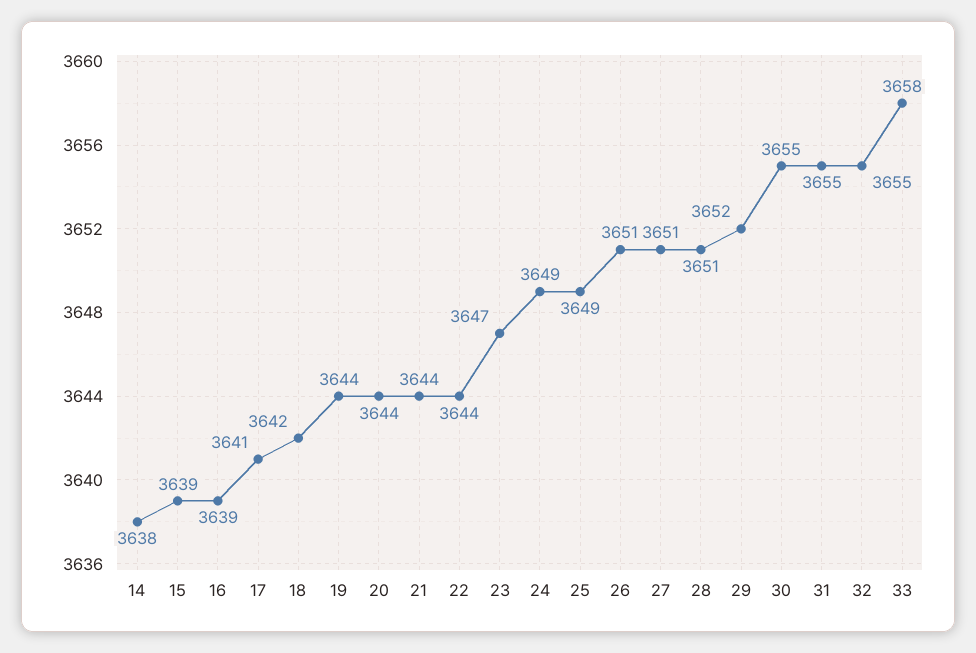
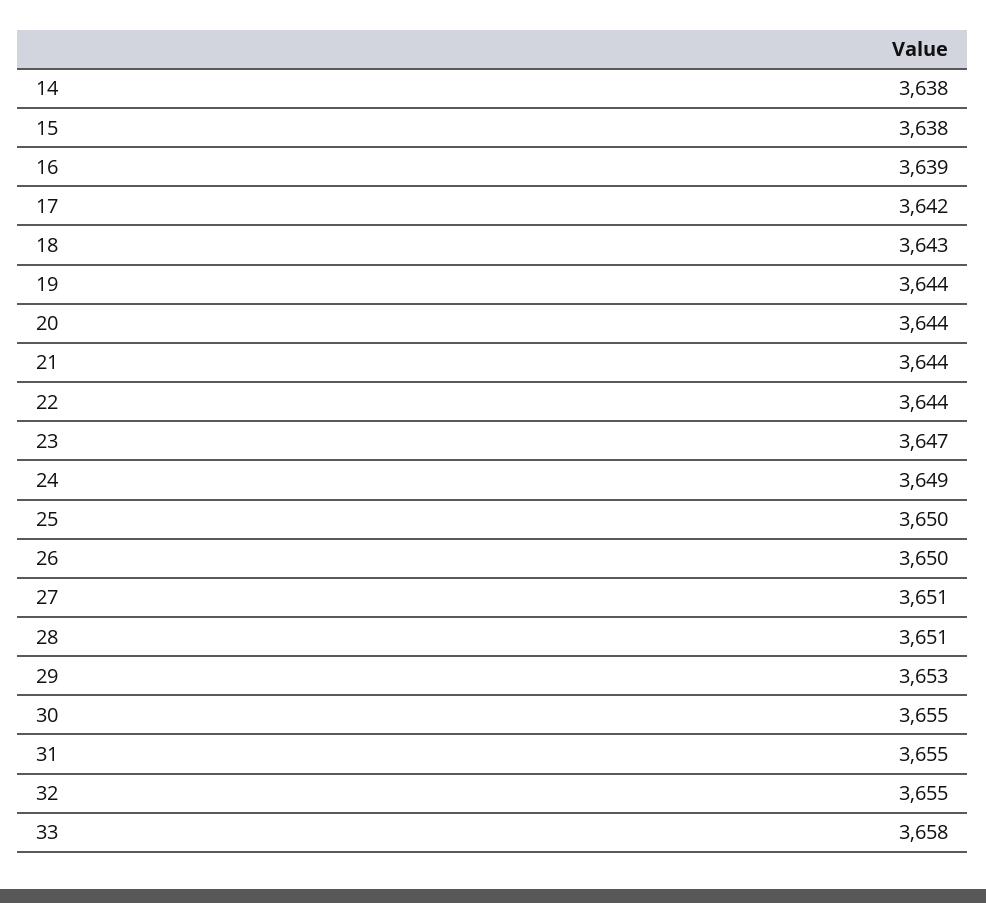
  {
    "14": 3638,
-   "15": 3639,
+   "15": 3638,
    "16": 3639,
-   "17": 3641,
+   "17": 3642,
-   "18": 3642,
+   "18": 3643,
    "19": 3644,
    "20": 3644,
    "21": 3644,
    "22": 3644,
    "23": 3647,
    "24": 3649,
-   "25": 3649,
+   "25": 3650,
-   "26": 3651,
+   "26": 3650,
    "27": 3651,
    "28": 3651,
-   "29": 3652,
+   "29": 3653,
    "30": 3655,
    "31": 3655,
    "32": 3655,
    "33": 3658
  }

